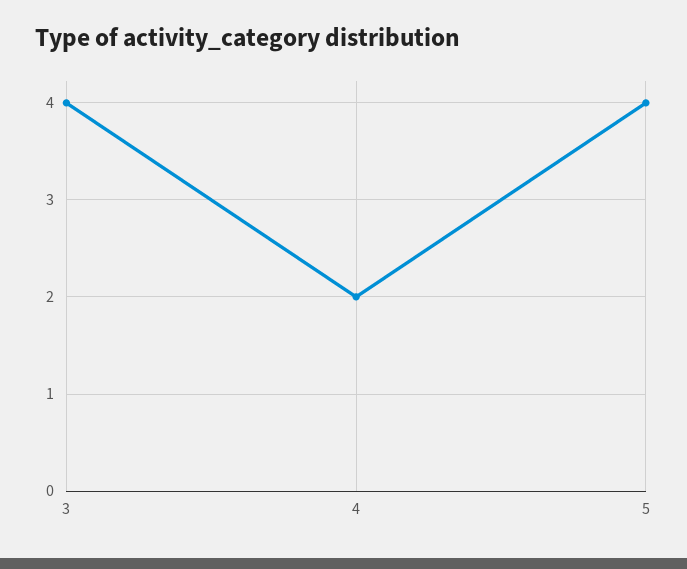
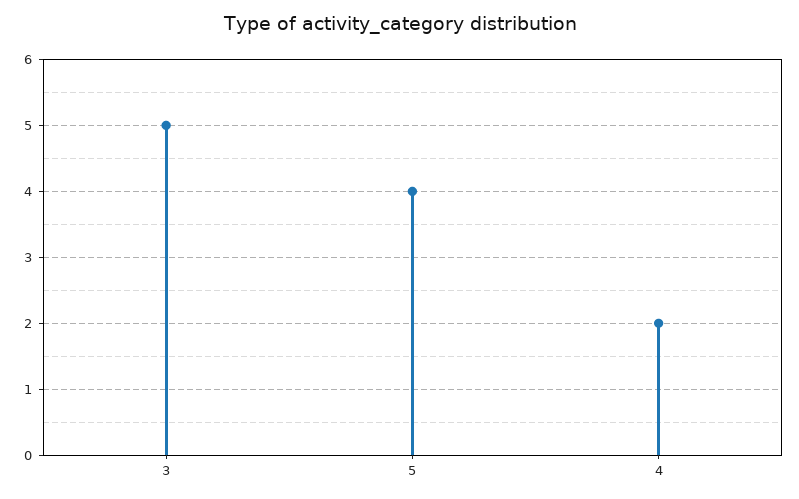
  {
-   "3": 4,
+   "3": 5,
    "4": 2,
    "5": 4
  }

